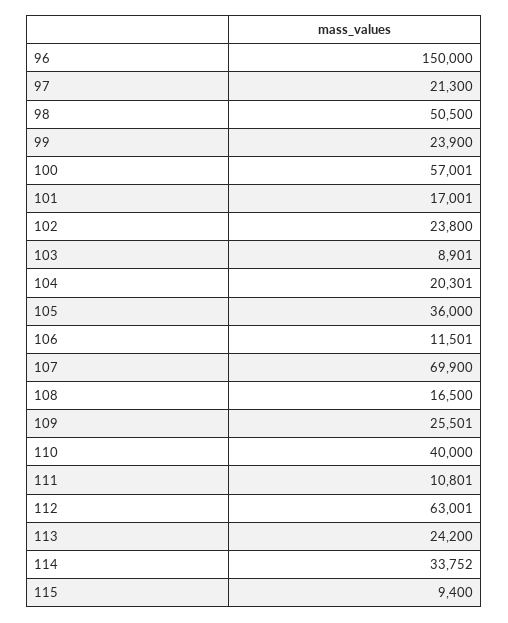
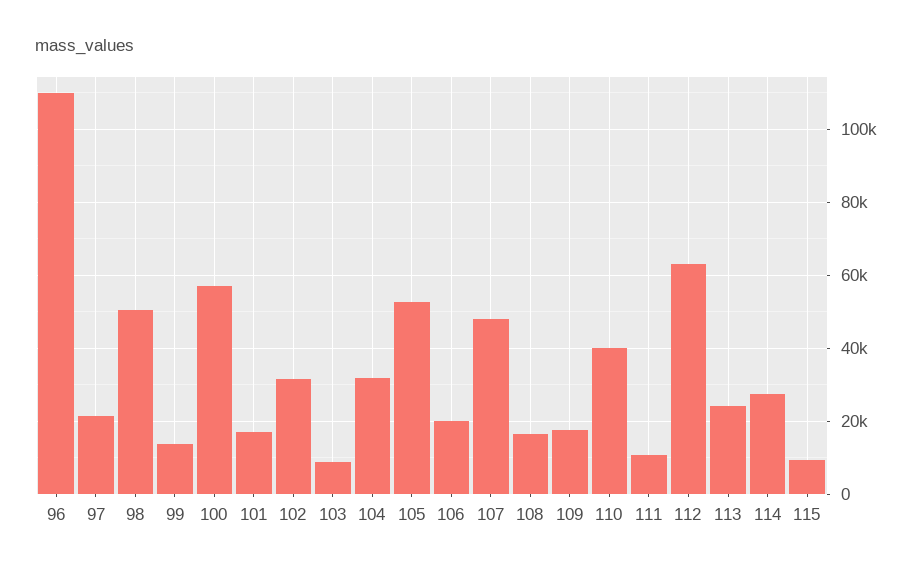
  {
-   "96": 150000,
+   "96": 110000,
    "97": 21300,
    "98": 50500,
-   "99": 23900,
+   "99": 14000,
    "100": 57001,
    "101": 17001,
-   "102": 23800,
+   "102": 32000,
    "103": 8901,
-   "104": 20301,
+   "104": 32000,
-   "105": 36000,
+   "105": 52000,
-   "106": 11501,
+   "106": 20000,
-   "107": 69900,
+   "107": 48000,
    "108": 16500,
-   "109": 25501,
+   "109": 18000,
    "110": 40000,
    "111": 10801,
    "112": 63001,
    "113": 24200,
-   "114": 33752,
+   "114": 28000,
    "115": 9400
  }

